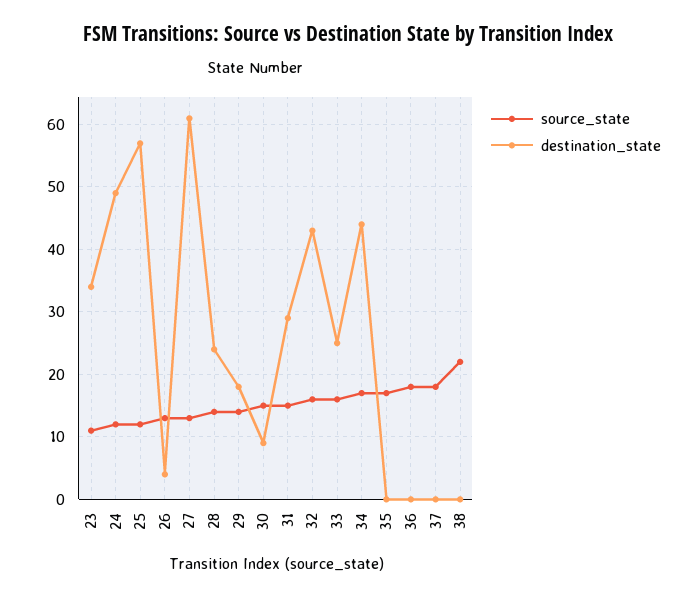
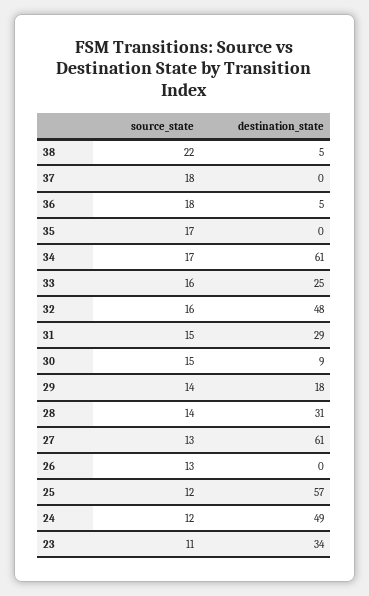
  {
    "source_state": {
      "23": 11,
      "24": 12,
      "25": 12,
      "26": 13,
      "27": 13,
      "28": 14,
      "29": 14,
      "30": 15,
      "31": 15,
      "32": 16,
      "33": 16,
      "34": 17,
      "35": 17,
      "36": 18,
      "37": 18,
      "38": 22
    },
    "destination_state": {
      "23": 34,
      "24": 49,
      "25": 57,
-     "26": 4,
+     "26": 0,
      "27": 61,
-     "28": 24,
+     "28": 31,
      "29": 18,
      "30": 9,
      "31": 29,
-     "32": 43,
+     "32": 48,
      "33": 25,
-     "34": 44,
+     "34": 61,
      "35": 0,
-     "36": 0,
+     "36": 5,
      "37": 0,
-     "38": 0
+     "38": 5
    }
  }

